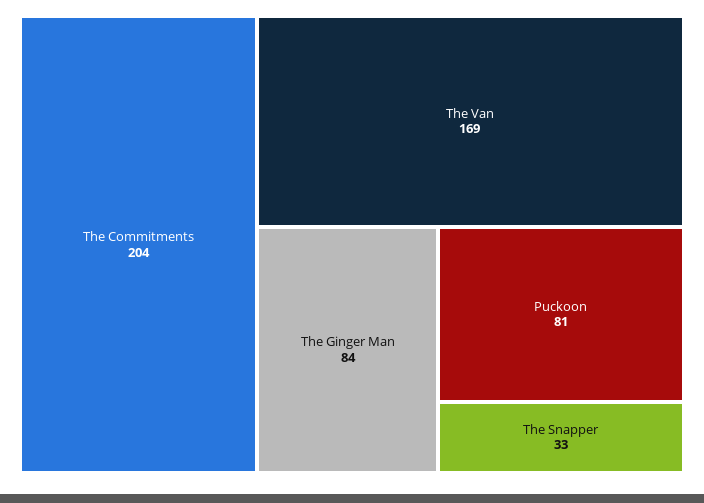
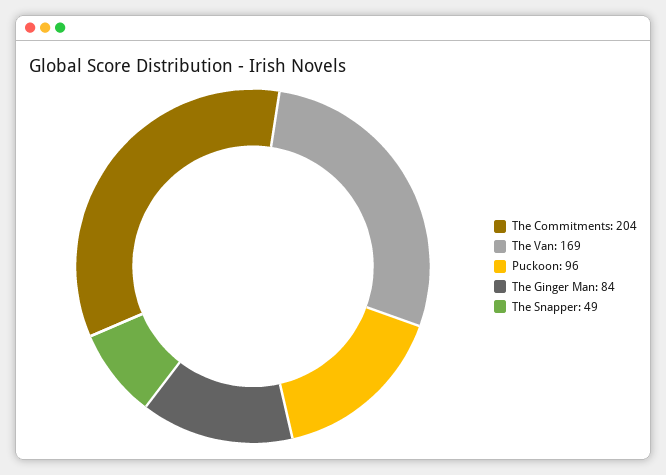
  {
    "The Commitments": 204,
    "The Van": 169,
    "The Ginger Man": 84,
-   "Puckoon": 81,
+   "Puckoon": 96,
-   "The Snapper": 33
+   "The Snapper": 49
  }

